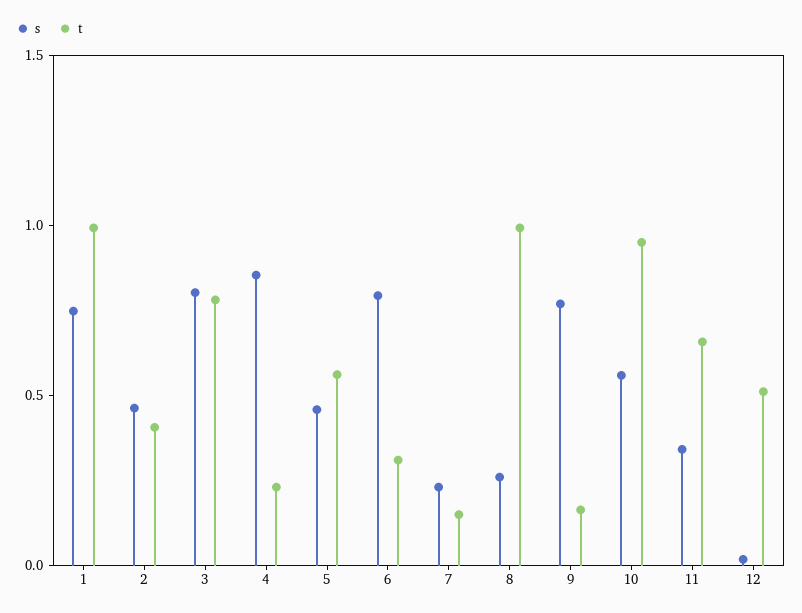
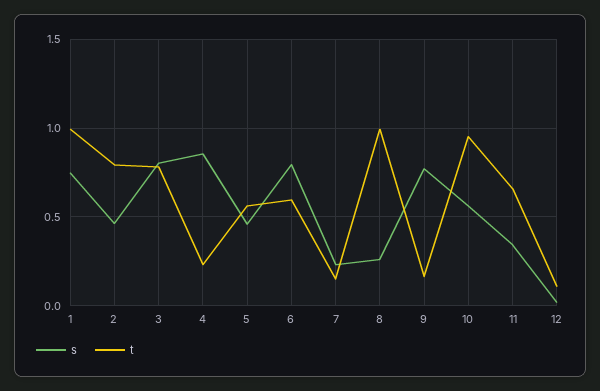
  {
    "s": {
      "1": 0.75,
      "2": 0.45,
      "3": 0.8,
      "4": 0.85,
      "5": 0.45,
      "6": 0.8,
      "7": 0.25,
      "8": 0.25,
      "9": 0.75,
      "10": 0.55,
      "11": 0.35,
      "12": 0
    },
    "t": {
      "1": 1,
-     "2": 0.4,
+     "2": 0.8,
      "3": 0.8,
      "4": 0.25,
      "5": 0.55,
-     "6": 0.3,
+     "6": 0.6,
      "7": 0.15,
      "8": 1,
      "9": 0.15,
      "10": 0.95,
      "11": 0.65,
-     "12": 0.5
+     "12": 0.1
    }
  }

